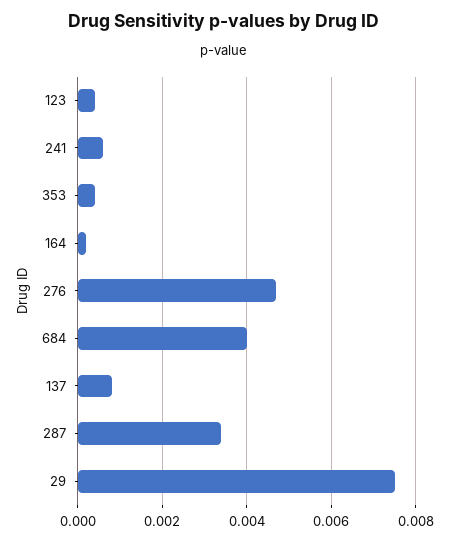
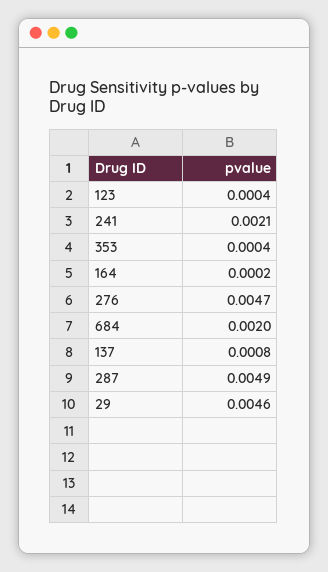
  {
    "123": 0.0004,
-   "241": 0.0005,
+   "241": 0.0021,
    "353": 0.0004,
    "164": 0.0002,
    "276": 0.0047,
-   "684": 0.004,
+   "684": 0.002,
    "137": 0.0008,
-   "287": 0.0035,
+   "287": 0.0049,
-   "29": 0.0075
+   "29": 0.0046
  }

